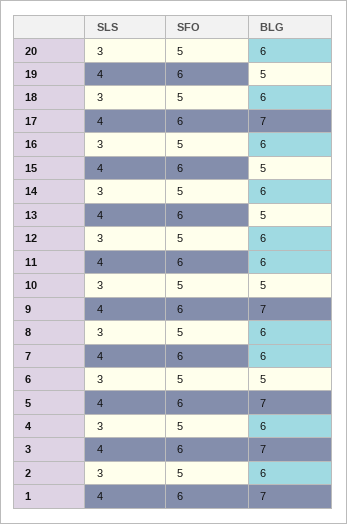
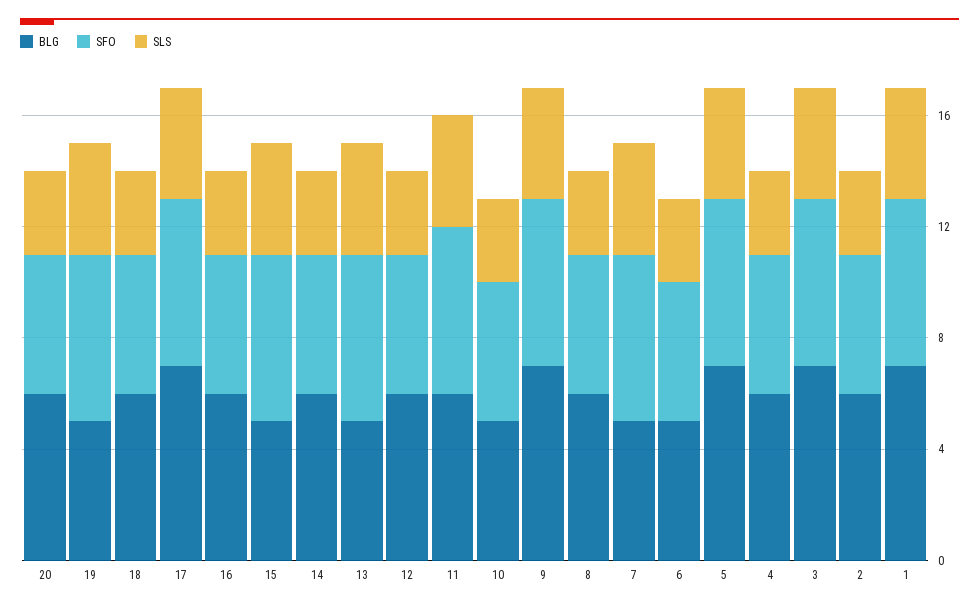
  {
    "SLS": {
      "20": 3,
      "19": 4,
      "18": 3,
      "17": 4,
      "16": 3,
      "15": 4,
      "14": 3,
      "13": 4,
      "12": 3,
      "11": 4,
      "10": 3,
      "9": 4,
      "8": 3,
      "7": 4,
      "6": 3,
      "5": 4,
      "4": 3,
      "3": 4,
      "2": 3,
      "1": 4
    },
    "SFO": {
      "20": 5,
      "19": 6,
      "18": 5,
      "17": 6,
      "16": 5,
      "15": 6,
      "14": 5,
      "13": 6,
      "12": 5,
      "11": 6,
      "10": 5,
      "9": 6,
      "8": 5,
      "7": 6,
      "6": 5,
      "5": 6,
      "4": 5,
      "3": 6,
      "2": 5,
      "1": 6
    },
    "BLG": {
      "20": 6,
      "19": 5,
      "18": 6,
      "17": 7,
      "16": 6,
      "15": 5,
      "14": 6,
      "13": 5,
      "12": 6,
      "11": 6,
      "10": 5,
      "9": 7,
      "8": 6,
-     "7": 6,
+     "7": 5,
      "6": 5,
      "5": 7,
      "4": 6,
      "3": 7,
      "2": 6,
      "1": 7
    }
  }

